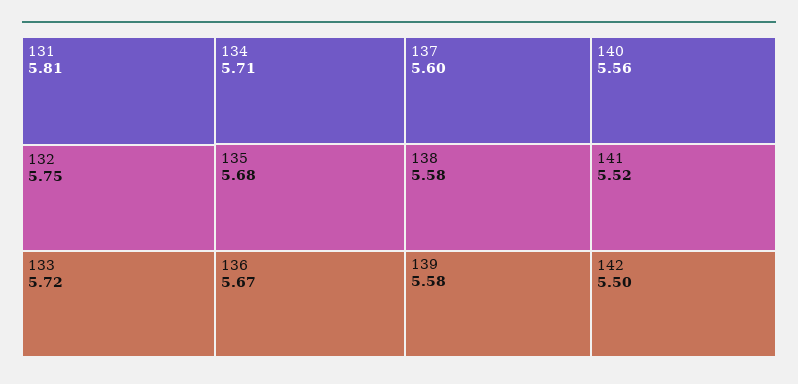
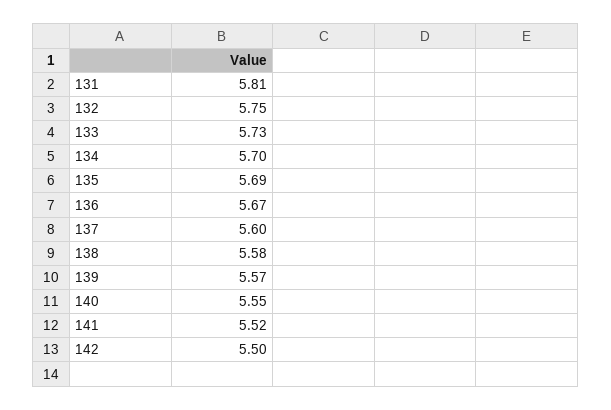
  {
    "131": 5.81,
    "132": 5.75,
-   "133": 5.72,
+   "133": 5.73,
-   "134": 5.71,
+   "134": 5.7,
-   "135": 5.68,
+   "135": 5.69,
    "136": 5.67,
    "137": 5.6,
    "138": 5.58,
-   "139": 5.58,
+   "139": 5.57,
-   "140": 5.56,
+   "140": 5.55,
    "141": 5.52,
    "142": 5.5
  }

